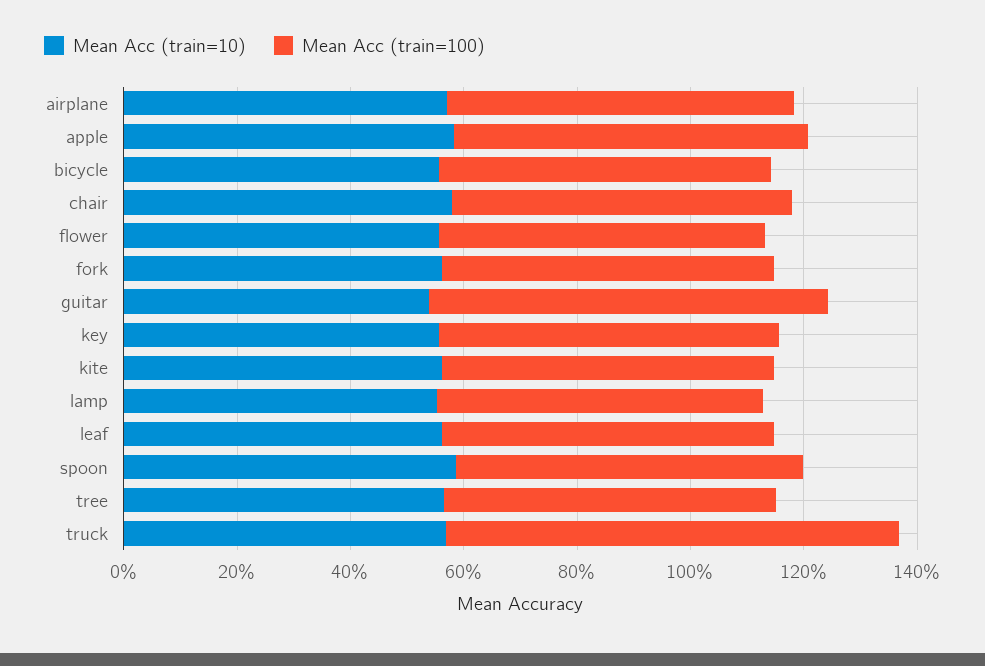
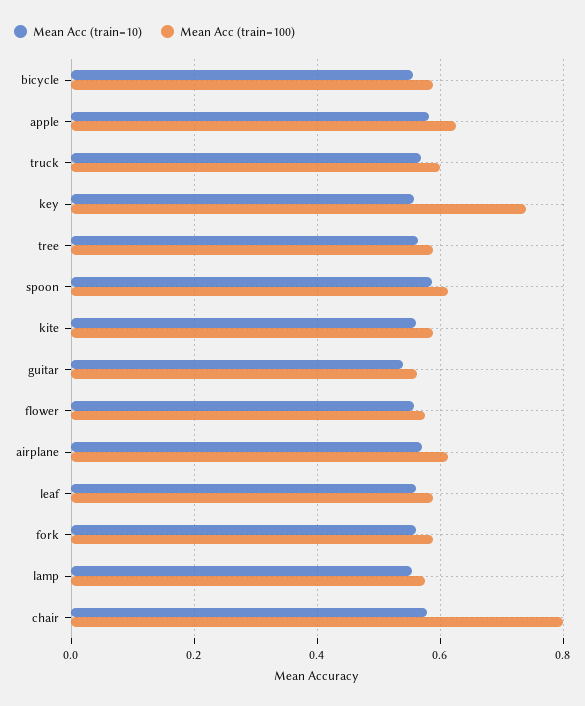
  {
    "Mean Acc (train=10)": {
      "airplane": 0.56,
      "apple": 0.58,
      "bicycle": 0.56,
      "chair": 0.58,
      "flower": 0.56,
      "fork": 0.56,
      "guitar": 0.54,
      "key": 0.56,
      "kite": 0.56,
      "lamp": 0.56,
      "leaf": 0.56,
      "spoon": 0.58,
      "tree": 0.56,
      "truck": 0.56
    },
    "Mean Acc (train=100)": {
      "airplane": 0.62,
      "apple": 0.62,
      "bicycle": 0.58,
-     "chair": 0.6,
+     "chair": 0.8,
      "flower": 0.58,
      "fork": 0.58,
-     "guitar": 0.7,
+     "guitar": 0.56,
-     "key": 0.6,
+     "key": 0.74,
      "kite": 0.58,
      "lamp": 0.58,
      "leaf": 0.58,
      "spoon": 0.62,
      "tree": 0.58,
-     "truck": 0.8
+     "truck": 0.6
    }
  }

